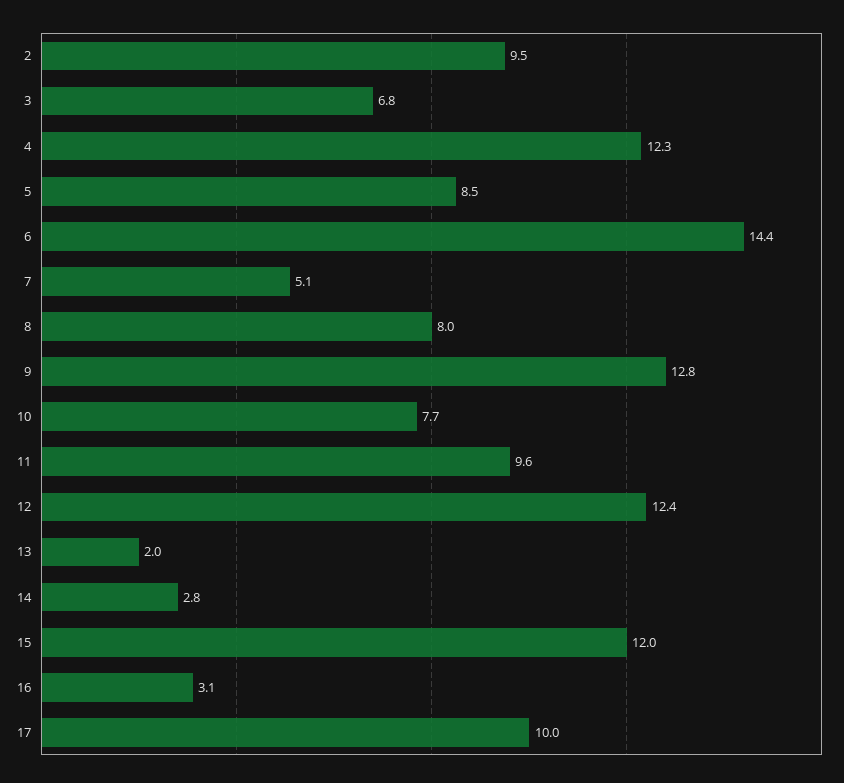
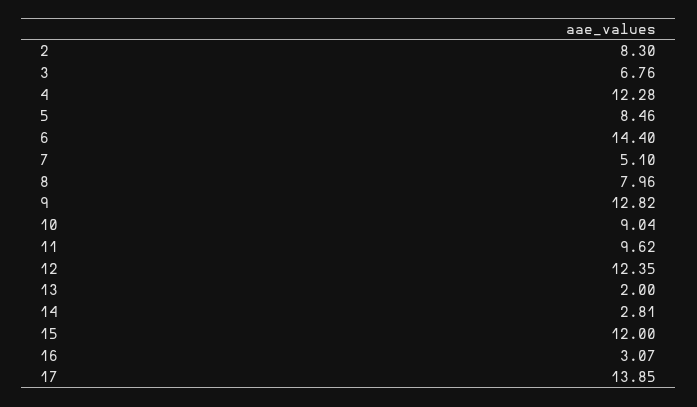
  {
-   "2": 9.5,
+   "2": 8.3,
    "3": 6.76,
    "4": 12.28,
    "5": 8.46,
    "6": 14.4,
    "7": 5.1,
    "8": 7.96,
    "9": 12.82,
-   "10": 7.7,
+   "10": 9.04,
    "11": 9.62,
    "12": 12.35,
    "13": 2,
    "14": 2.81,
    "15": 12,
    "16": 3.07,
-   "17": 10
+   "17": 13.85
  }

